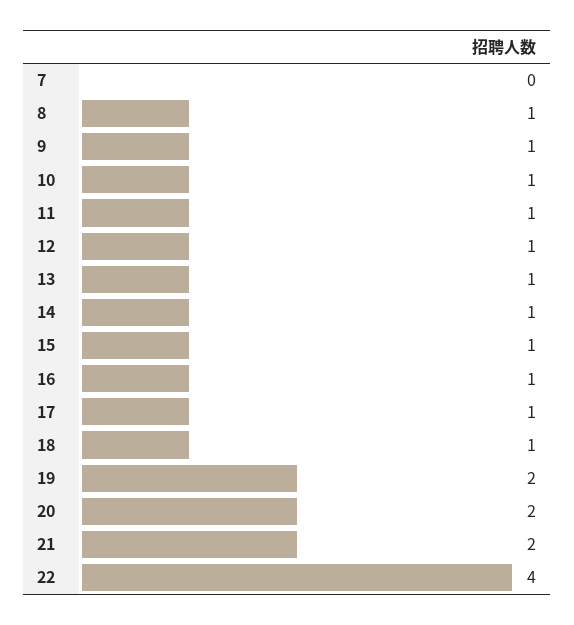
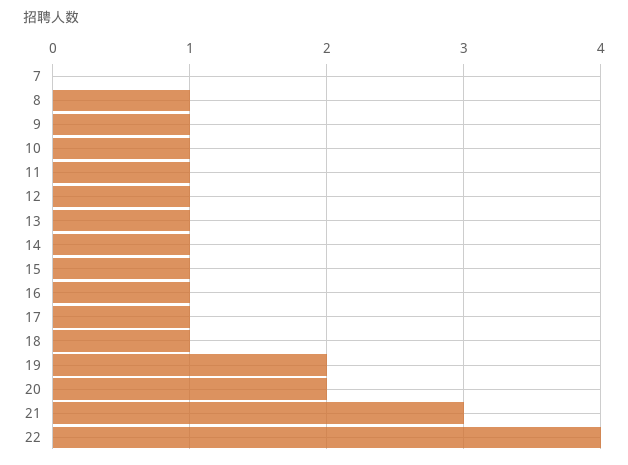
  {
    "7": 0,
    "8": 1,
    "9": 1,
    "10": 1,
    "11": 1,
    "12": 1,
    "13": 1,
    "14": 1,
    "15": 1,
    "16": 1,
    "17": 1,
    "18": 1,
    "19": 2,
    "20": 2,
-   "21": 2,
+   "21": 3,
    "22": 4
  }

